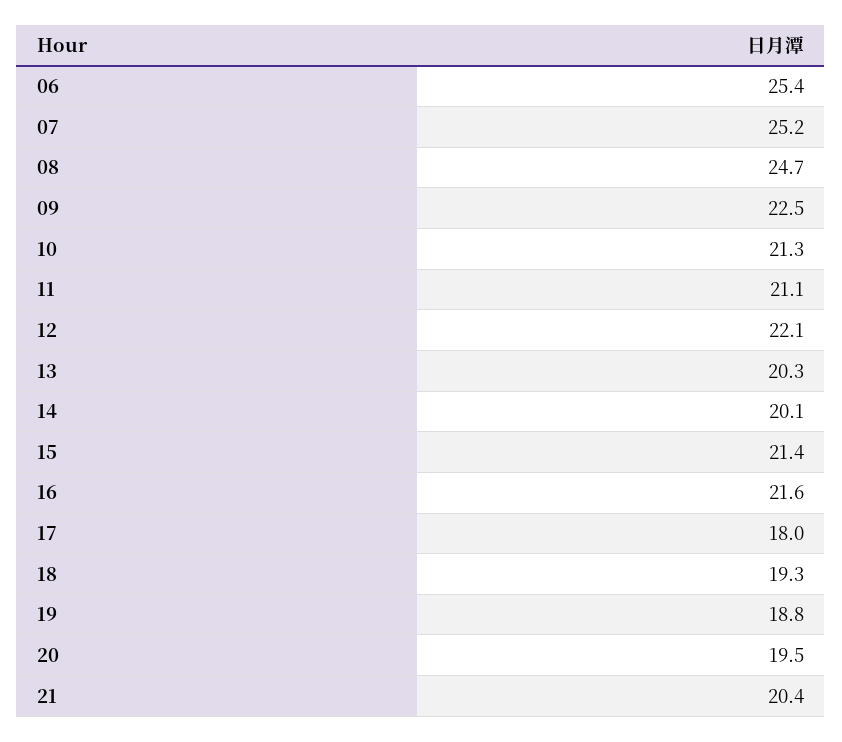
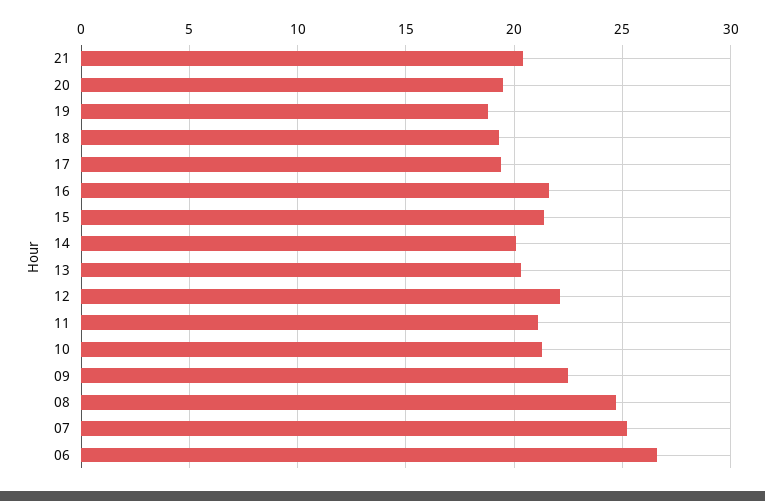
  {
-   "06": 25.4,
+   "06": 26.5,
    "07": 25.2,
    "08": 24.7,
    "09": 22.5,
    "10": 21.3,
    "11": 21.1,
    "12": 22.1,
    "13": 20.3,
    "14": 20.1,
    "15": 21.4,
    "16": 21.6,
-   "17": 18,
+   "17": 19.5,
    "18": 19.3,
    "19": 18.8,
    "20": 19.5,
    "21": 20.4
  }

